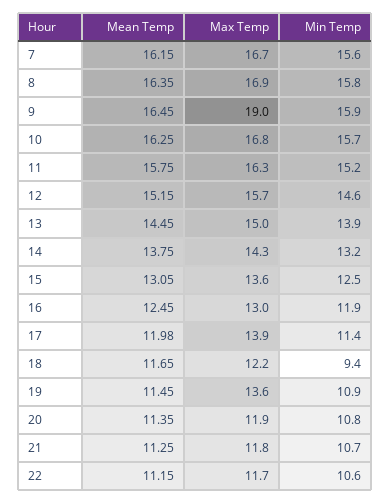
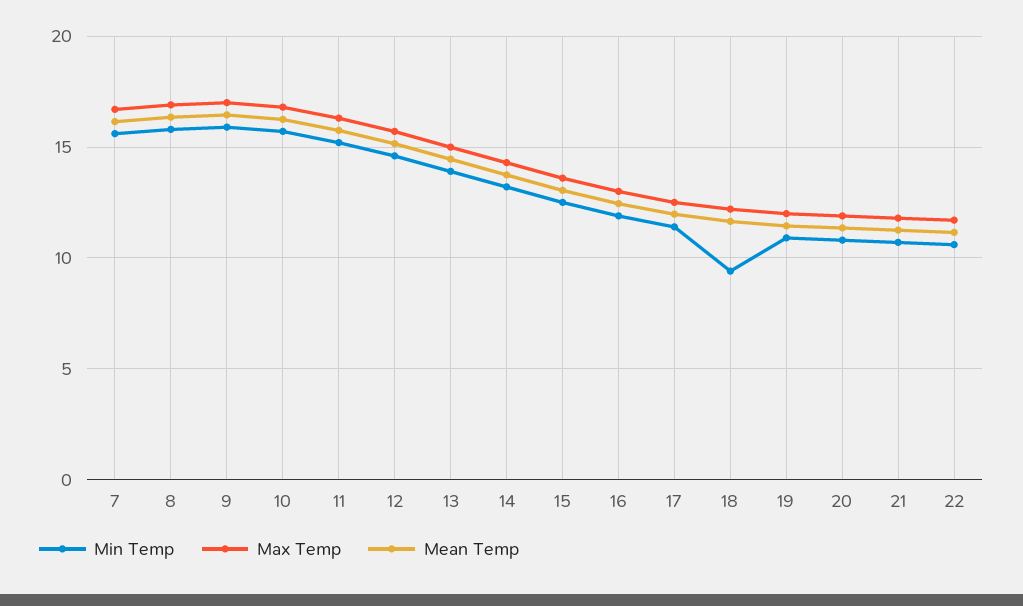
  {
    "Mean Temp": {
      "7": 16.15,
      "8": 16.35,
      "9": 16.45,
      "10": 16.25,
      "11": 15.75,
      "12": 15.15,
      "13": 14.45,
      "14": 13.75,
      "15": 13.05,
      "16": 12.45,
      "17": 11.98,
      "18": 11.65,
      "19": 11.45,
      "20": 11.35,
      "21": 11.25,
      "22": 11.15
    },
    "Max Temp": {
      "7": 16.7,
      "8": 16.9,
-     "9": 19,
+     "9": 17,
      "10": 16.8,
      "11": 16.3,
      "12": 15.7,
      "13": 15,
      "14": 14.3,
      "15": 13.6,
      "16": 13,
-     "17": 13.9,
+     "17": 12.5,
      "18": 12.2,
-     "19": 13.6,
+     "19": 12,
      "20": 11.9,
      "21": 11.8,
      "22": 11.7
    },
    "Min Temp": {
      "7": 15.6,
      "8": 15.8,
      "9": 15.9,
      "10": 15.7,
      "11": 15.2,
      "12": 14.6,
      "13": 13.9,
      "14": 13.2,
      "15": 12.5,
      "16": 11.9,
      "17": 11.4,
      "18": 9.4,
      "19": 10.9,
      "20": 10.8,
      "21": 10.7,
      "22": 10.6
    }
  }

